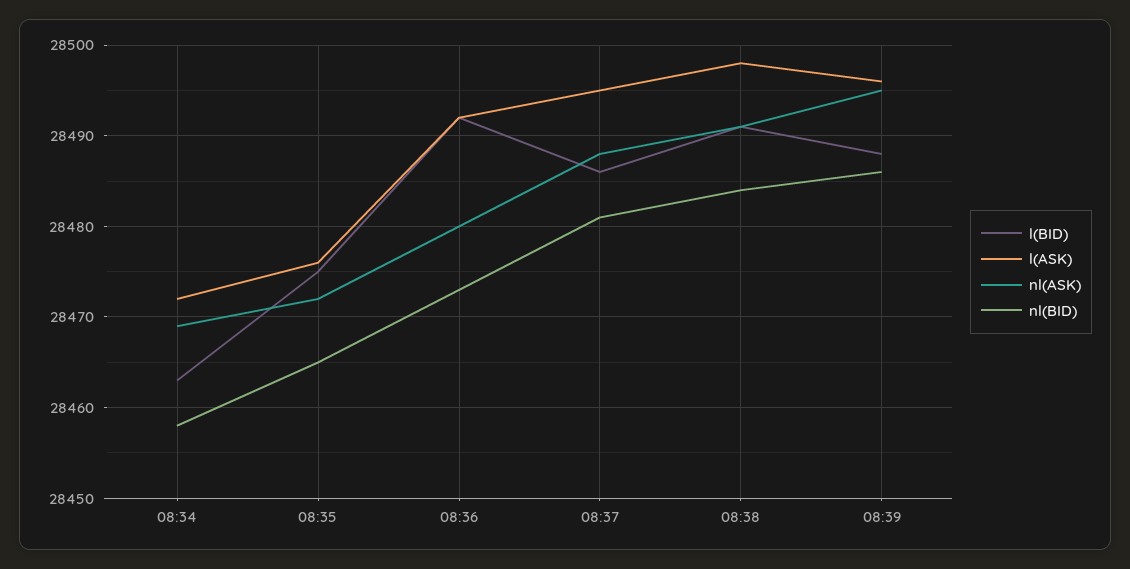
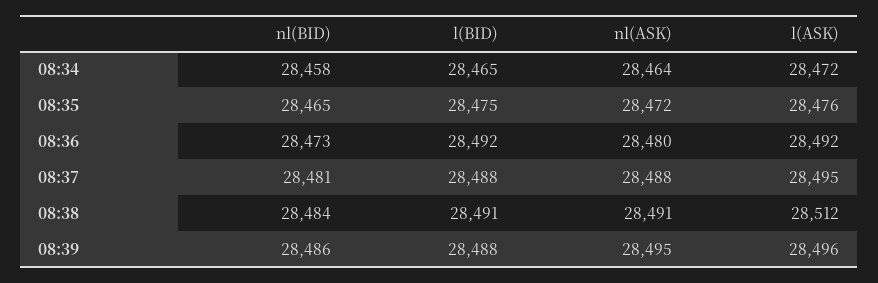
  {
    "l(BID)": {
-     "08:34": 28463,
+     "08:34": 28465,
      "08:35": 28475,
      "08:36": 28492,
-     "08:37": 28486,
+     "08:37": 28488,
      "08:38": 28491,
      "08:39": 28488
    },
    "l(ASK)": {
      "08:34": 28472,
      "08:35": 28476,
      "08:36": 28492,
      "08:37": 28495,
-     "08:38": 28498,
+     "08:38": 28512,
      "08:39": 28496
    },
    "nl(ASK)": {
-     "08:34": 28469,
+     "08:34": 28464,
      "08:35": 28472,
      "08:36": 28480,
      "08:37": 28488,
      "08:38": 28491,
      "08:39": 28495
    },
    "nl(BID)": {
      "08:34": 28458,
      "08:35": 28465,
      "08:36": 28473,
      "08:37": 28481,
      "08:38": 28484,
      "08:39": 28486
    }
  }

